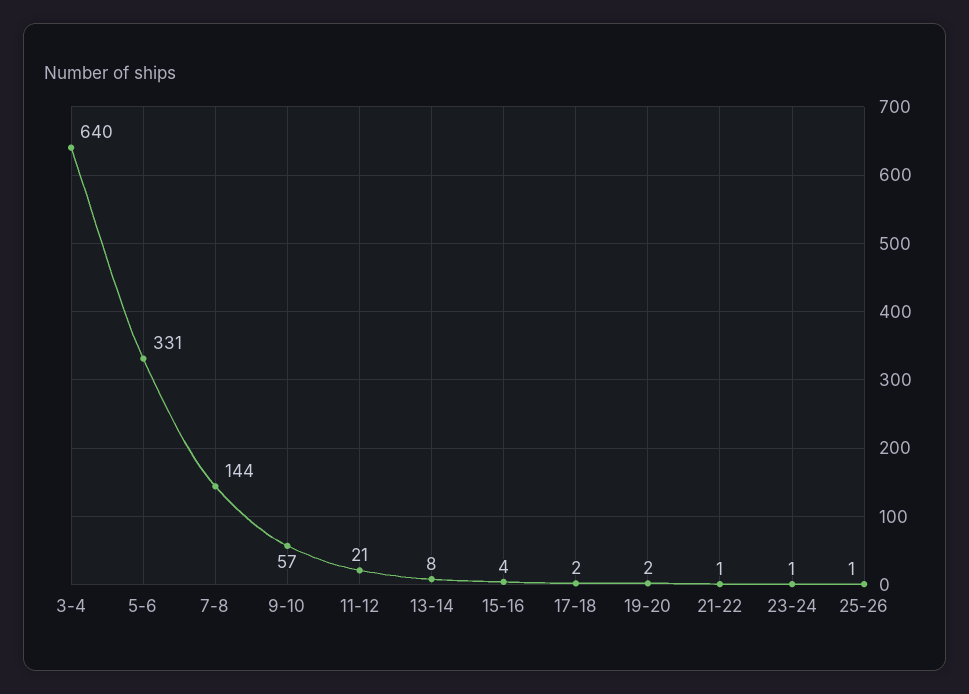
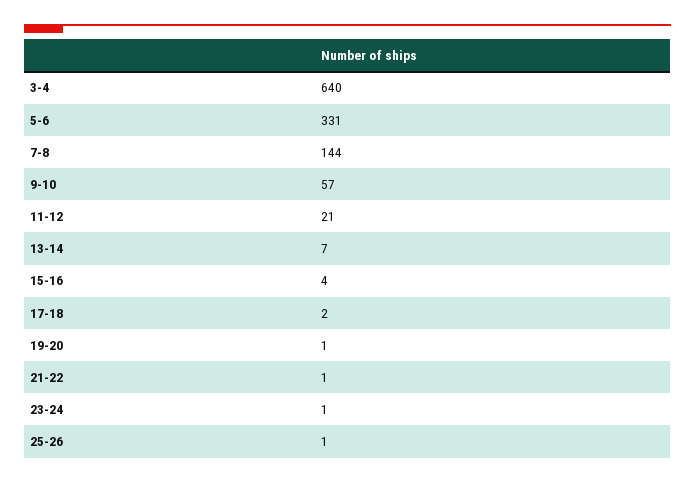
  {
    "3-4": 640,
    "5-6": 331,
    "7-8": 144,
    "9-10": 57,
    "11-12": 21,
-   "13-14": 8,
+   "13-14": 7,
    "15-16": 4,
    "17-18": 2,
-   "19-20": 2,
+   "19-20": 1,
    "21-22": 1,
    "23-24": 1,
    "25-26": 1
  }

